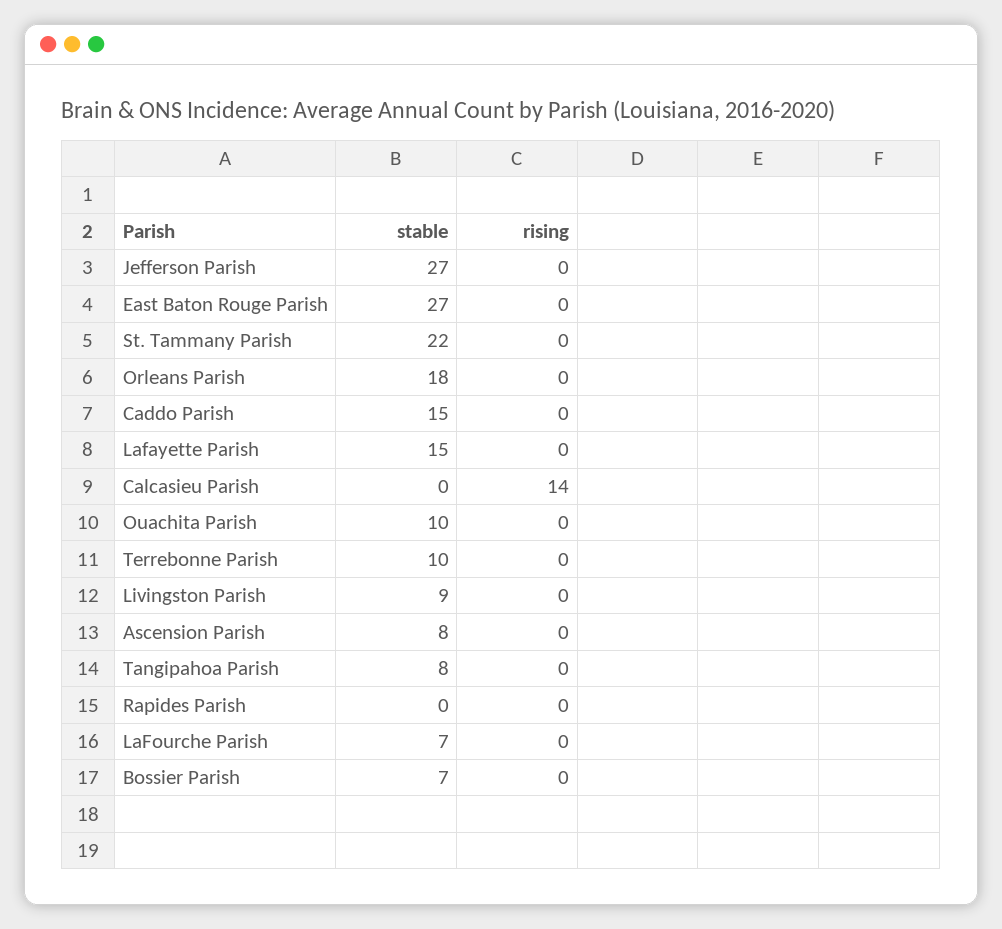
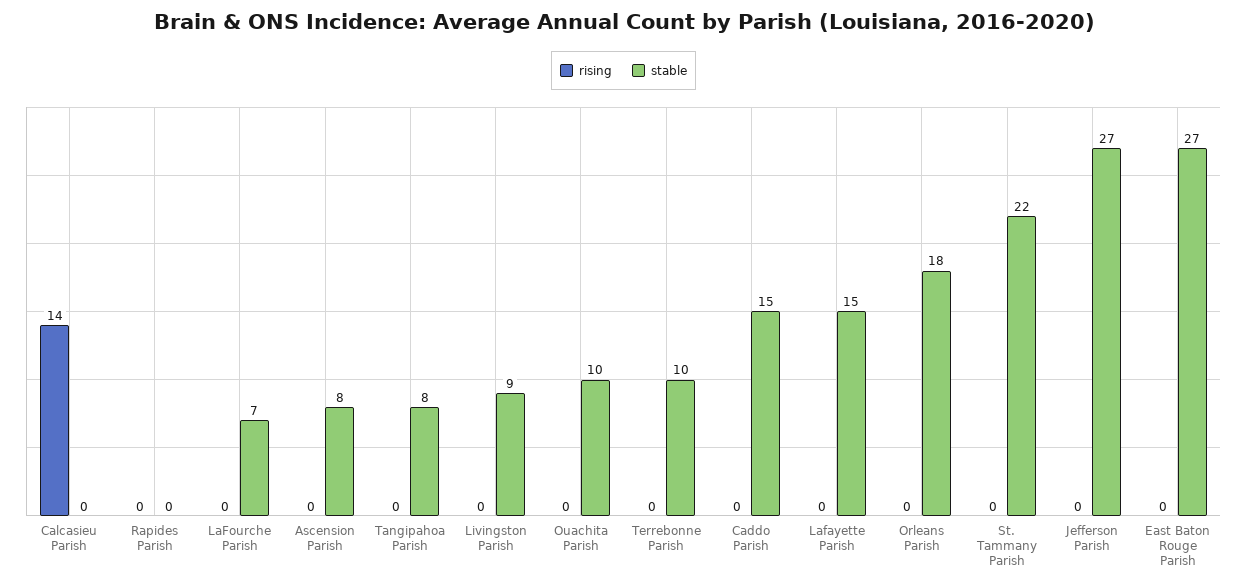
  {
    "stable": {
      "Jefferson Parish": 27,
      "East Baton Rouge Parish": 27,
      "St. Tammany Parish": 22,
      "Orleans Parish": 18,
      "Caddo Parish": 15,
      "Lafayette Parish": 15,
      "Calcasieu Parish": 0,
      "Ouachita Parish": 10,
      "Terrebonne Parish": 10,
      "Livingston Parish": 9,
      "Ascension Parish": 8,
      "Tangipahoa Parish": 8,
      "Rapides Parish": 0,
-     "LaFourche Parish": 7,
+     "LaFourche Parish": 7
-     "Bossier Parish": 7
    },
    "rising": {
      "Jefferson Parish": 0,
      "East Baton Rouge Parish": 0,
      "St. Tammany Parish": 0,
      "Orleans Parish": 0,
      "Caddo Parish": 0,
      "Lafayette Parish": 0,
      "Calcasieu Parish": 14,
      "Ouachita Parish": 0,
      "Terrebonne Parish": 0,
      "Livingston Parish": 0,
      "Ascension Parish": 0,
      "Tangipahoa Parish": 0,
      "Rapides Parish": 0,
-     "LaFourche Parish": 0,
+     "LaFourche Parish": 0
-     "Bossier Parish": 0
    }
  }

